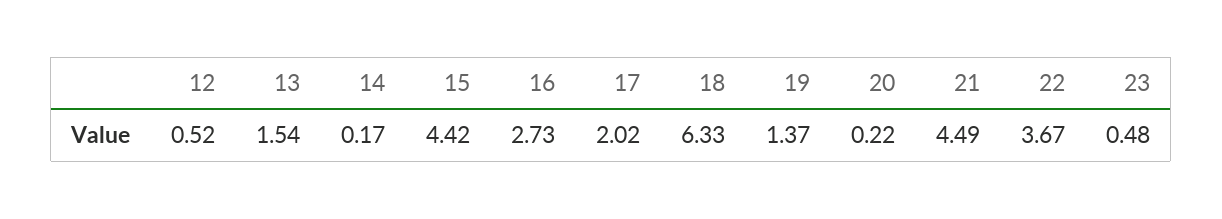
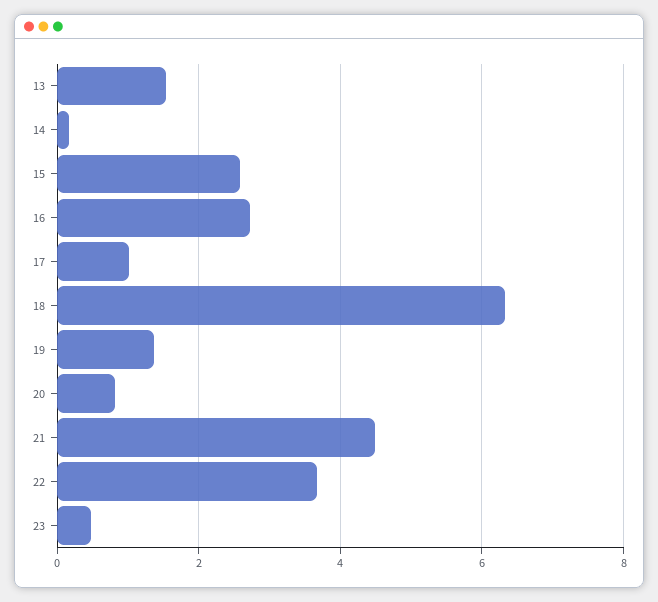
  {
-   "12": 0.52,
    "13": 1.54,
    "14": 0.17,
-   "15": 4.42,
+   "15": 2.6,
    "16": 2.73,
-   "17": 2.02,
+   "17": 1,
    "18": 6.33,
    "19": 1.37,
-   "20": 0.22,
+   "20": 0.8,
    "21": 4.49,
    "22": 3.67,
    "23": 0.48
  }

